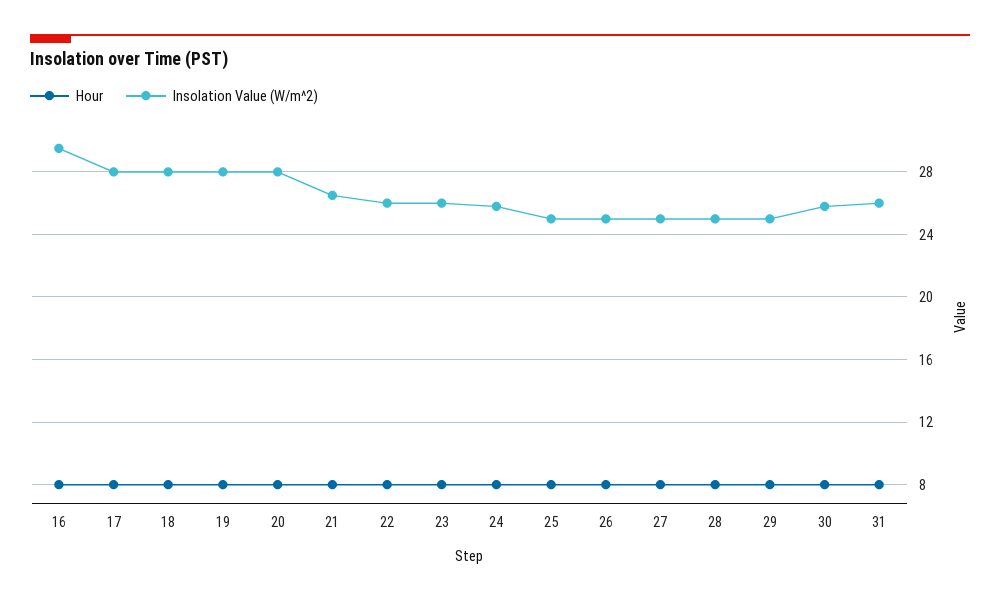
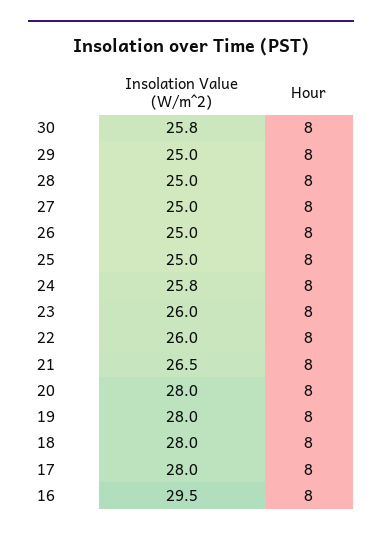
  {
    "Hour": {
      "16": 8,
      "17": 8,
      "18": 8,
      "19": 8,
      "20": 8,
      "21": 8,
      "22": 8,
      "23": 8,
      "24": 8,
      "25": 8,
      "26": 8,
      "27": 8,
      "28": 8,
      "29": 8,
-     "30": 8,
+     "30": 8
-     "31": 8
    },
    "Insolation Value (W/m^2)": {
      "16": 29.5,
      "17": 28,
      "18": 28,
      "19": 28,
      "20": 28,
      "21": 26.5,
      "22": 26,
      "23": 26,
      "24": 25.8,
      "25": 25,
      "26": 25,
      "27": 25,
      "28": 25,
      "29": 25,
-     "30": 25.8,
+     "30": 25.8
-     "31": 26
    }
  }

